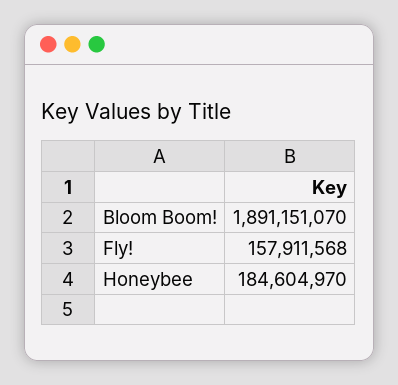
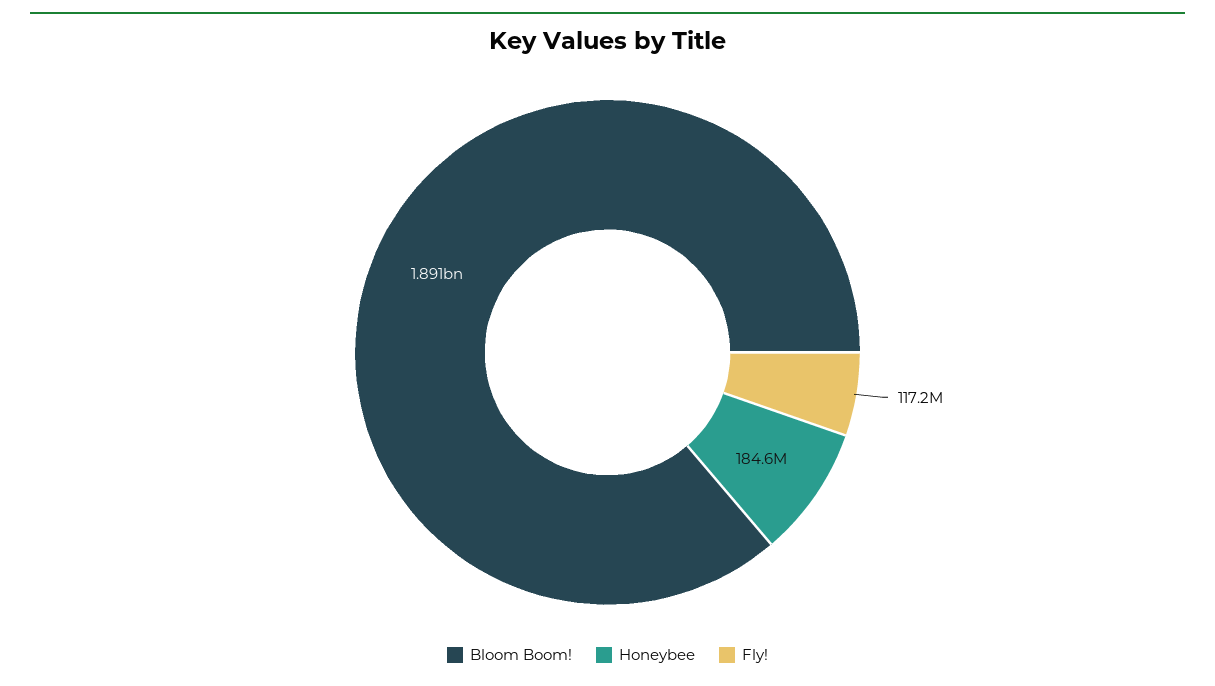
  {
    "Bloom Boom!": 1891151070,
-   "Fly!": 157911568,
+   "Fly!": 117200000,
    "Honeybee": 184604970
  }

